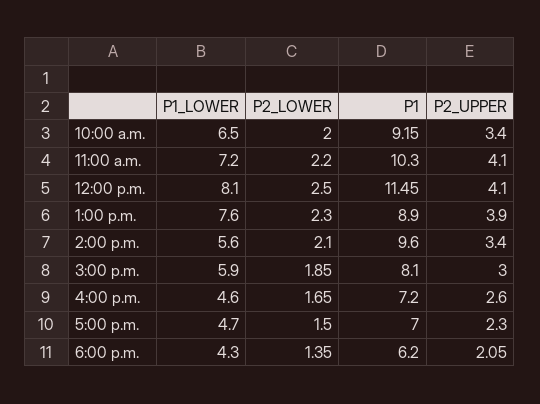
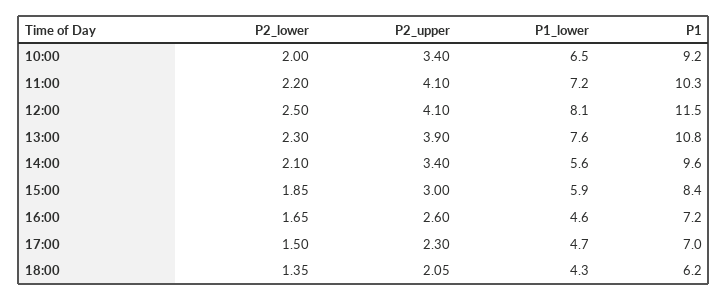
  {
    "P1_LOWER": {
      "10:00 a.m.": 6.5,
      "11:00 a.m.": 7.2,
      "12:00 p.m.": 8.1,
      "1:00 p.m.": 7.6,
      "2:00 p.m.": 5.6,
      "3:00 p.m.": 5.9,
      "4:00 p.m.": 4.6,
      "5:00 p.m.": 4.7,
      "6:00 p.m.": 4.3
    },
    "P2_LOWER": {
      "10:00 a.m.": 2,
      "11:00 a.m.": 2.2,
      "12:00 p.m.": 2.5,
      "1:00 p.m.": 2.3,
      "2:00 p.m.": 2.1,
      "3:00 p.m.": 1.85,
      "4:00 p.m.": 1.65,
      "5:00 p.m.": 1.5,
      "6:00 p.m.": 1.35
    },
    "P1": {
      "10:00 a.m.": 9.15,
      "11:00 a.m.": 10.3,
      "12:00 p.m.": 11.45,
-     "1:00 p.m.": 8.9,
+     "1:00 p.m.": 10.8,
      "2:00 p.m.": 9.6,
-     "3:00 p.m.": 8.1,
+     "3:00 p.m.": 8.4,
      "4:00 p.m.": 7.2,
      "5:00 p.m.": 7,
      "6:00 p.m.": 6.2
    },
    "P2_UPPER": {
      "10:00 a.m.": 3.4,
      "11:00 a.m.": 4.1,
      "12:00 p.m.": 4.1,
      "1:00 p.m.": 3.9,
      "2:00 p.m.": 3.4,
      "3:00 p.m.": 3,
      "4:00 p.m.": 2.6,
      "5:00 p.m.": 2.3,
      "6:00 p.m.": 2.05
    }
  }

